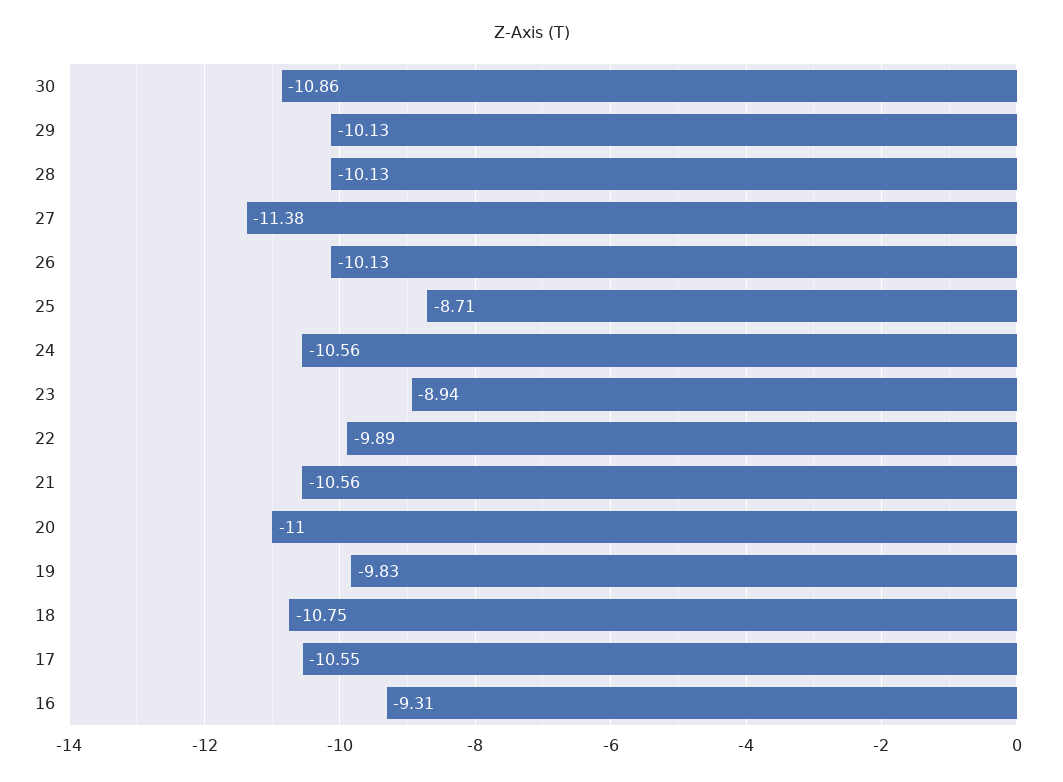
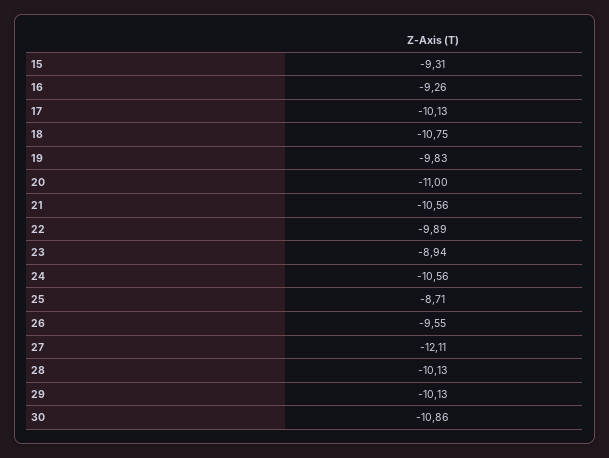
  {
    "30": -10.86,
    "29": -10.13,
    "28": -10.13,
-   "27": -11.38,
+   "27": -12.11,
-   "26": -10.13,
+   "26": -9.55,
    "25": -8.71,
    "24": -10.56,
    "23": -8.94,
    "22": -9.89,
    "21": -10.56,
    "20": -11,
    "19": -9.83,
    "18": -10.75,
-   "17": -10.55,
+   "17": -10.13,
-   "16": -9.31
+   "16": -9.26,
+   "15": -9.31
  }

